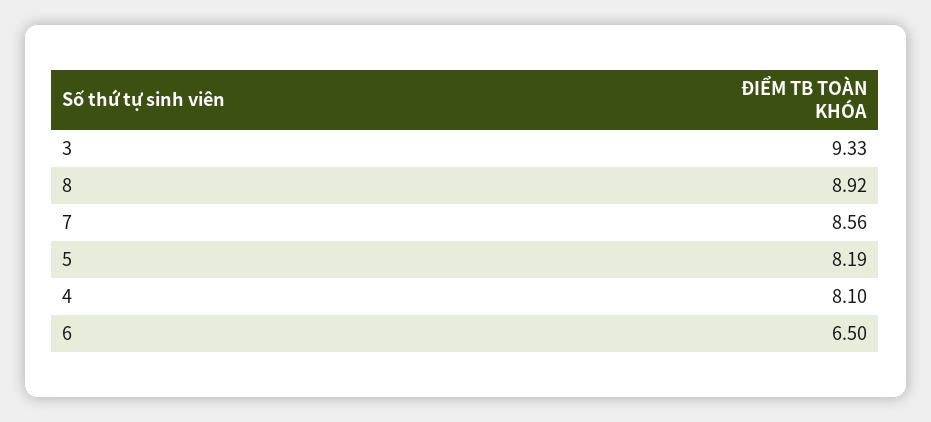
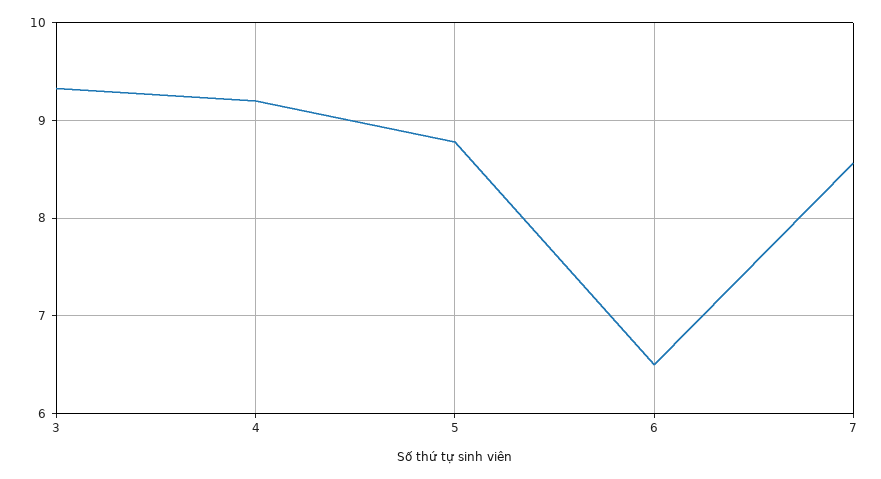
  {
    "3": 9.33,
-   "8": 8.92,
    "7": 8.56,
-   "5": 8.19,
+   "5": 8.8,
-   "4": 8.1,
+   "4": 9.2,
    "6": 6.5
  }

